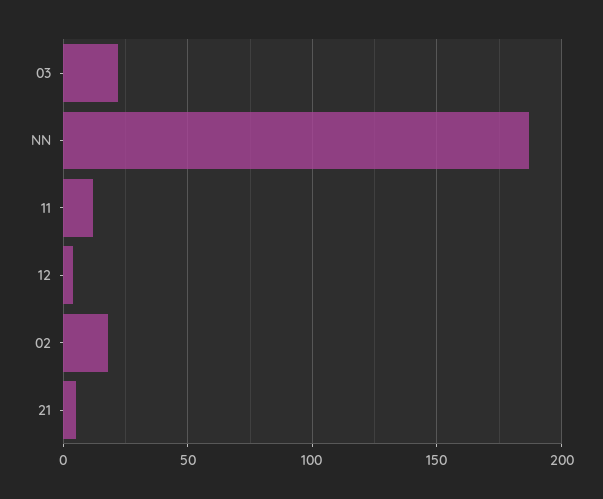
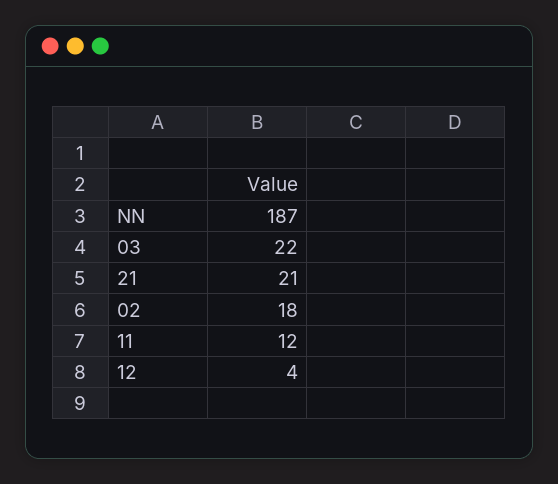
  {
    "03": 22,
    "NN": 187,
    "11": 12,
    "12": 4,
    "02": 18,
-   "21": 5
+   "21": 21
  }

